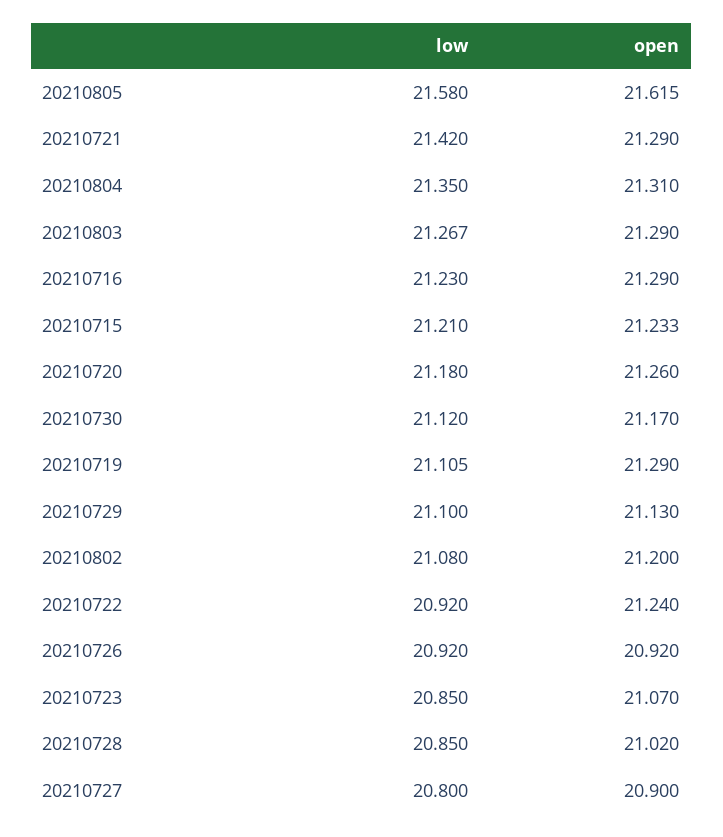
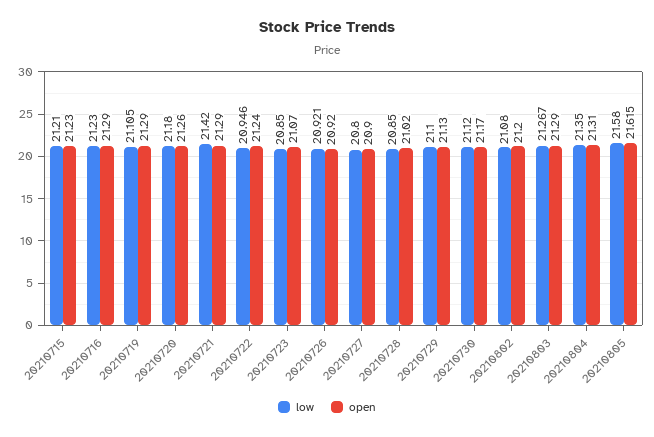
  {
    "low": {
      "20210805": 21.58,
      "20210721": 21.42,
      "20210804": 21.35,
      "20210803": 21.267,
      "20210716": 21.23,
      "20210715": 21.21,
      "20210720": 21.18,
      "20210730": 21.12,
      "20210719": 21.105,
      "20210729": 21.1,
      "20210802": 21.08,
-     "20210722": 20.92,
+     "20210722": 20.946,
-     "20210726": 20.92,
+     "20210726": 20.921,
      "20210723": 20.85,
      "20210728": 20.85,
      "20210727": 20.8
    },
    "open": {
      "20210805": 21.615,
      "20210721": 21.29,
      "20210804": 21.31,
      "20210803": 21.29,
      "20210716": 21.29,
-     "20210715": 21.233,
+     "20210715": 21.23,
      "20210720": 21.26,
      "20210730": 21.17,
      "20210719": 21.29,
      "20210729": 21.13,
      "20210802": 21.2,
      "20210722": 21.24,
      "20210726": 20.92,
      "20210723": 21.07,
      "20210728": 21.02,
      "20210727": 20.9
    }
  }

